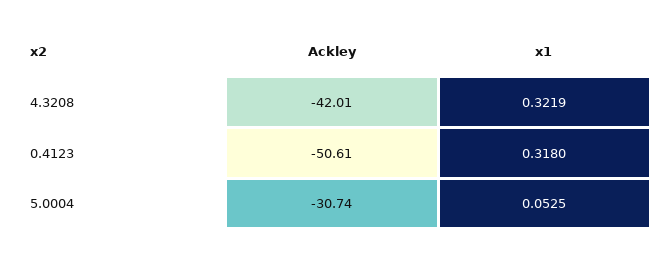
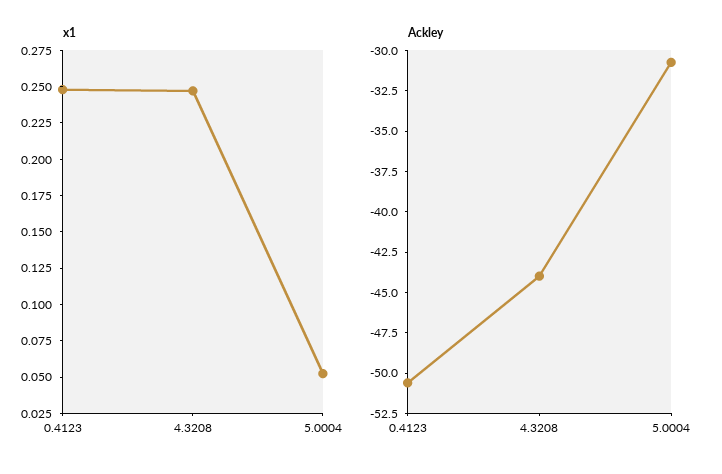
  {
    "Ackley": {
-     "4.3208": -42.01,
+     "4.3208": -44,
      "0.4123": -50.61,
      "5.0004": -30.74
    },
    "x1": {
-     "4.3208": 0.3219,
+     "4.3208": 0.25,
-     "0.4123": 0.318,
+     "0.4123": 0.25,
      "5.0004": 0.0525
    }
  }

